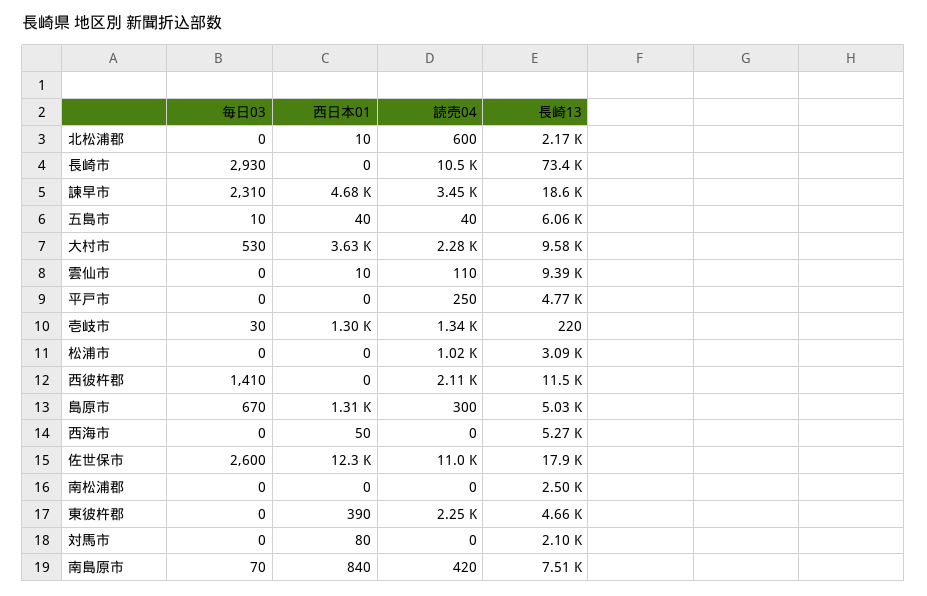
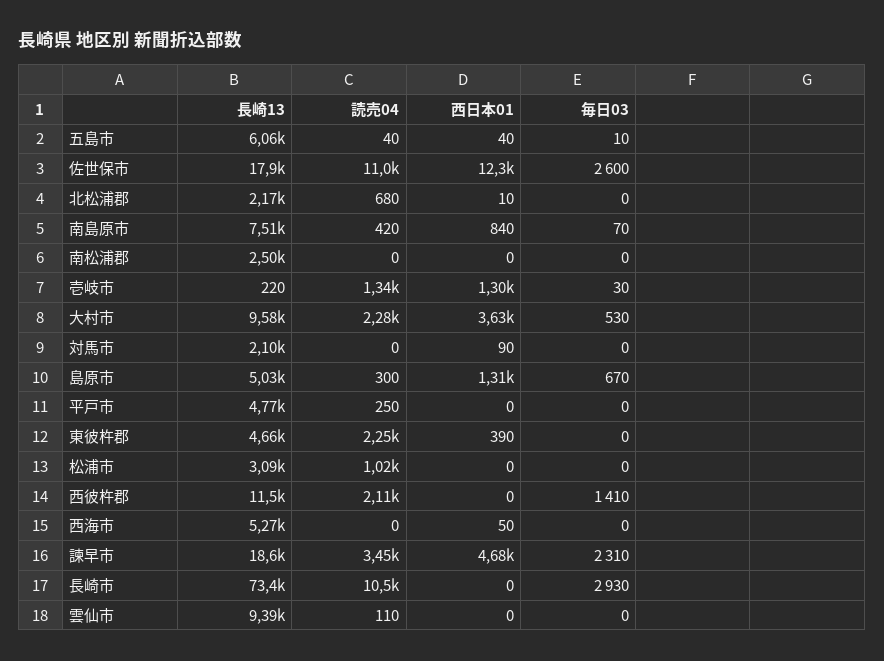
  {
    "毎日03": {
      "北松浦郡": 0,
      "長崎市": 2930,
      "諫早市": 2310,
      "五島市": 10,
      "大村市": 530,
      "雲仙市": 0,
      "平戸市": 0,
      "壱岐市": 30,
      "松浦市": 0,
      "西彼杵郡": 1410,
      "島原市": 670,
      "西海市": 0,
      "佐世保市": 2600,
      "南松浦郡": 0,
      "東彼杵郡": 0,
      "対馬市": 0,
      "南島原市": 70
    },
    "西日本01": {
      "北松浦郡": 10,
      "長崎市": 0,
      "諫早市": 4680,
      "五島市": 40,
      "大村市": 3630,
-     "雲仙市": 10,
+     "雲仙市": 0,
      "平戸市": 0,
      "壱岐市": 1300,
      "松浦市": 0,
      "西彼杵郡": 0,
      "島原市": 1310,
      "西海市": 50,
      "佐世保市": 12300,
      "南松浦郡": 0,
      "東彼杵郡": 390,
-     "対馬市": 80,
+     "対馬市": 90,
      "南島原市": 840
    },
    "読売04": {
-     "北松浦郡": 600,
+     "北松浦郡": 680,
      "長崎市": 10500,
      "諫早市": 3450,
      "五島市": 40,
      "大村市": 2280,
      "雲仙市": 110,
      "平戸市": 250,
      "壱岐市": 1340,
      "松浦市": 1020,
      "西彼杵郡": 2110,
      "島原市": 300,
      "西海市": 0,
      "佐世保市": 11000,
      "南松浦郡": 0,
      "東彼杵郡": 2250,
      "対馬市": 0,
      "南島原市": 420
    },
    "長崎13": {
      "北松浦郡": 2170,
      "長崎市": 73400,
      "諫早市": 18600,
      "五島市": 6060,
      "大村市": 9580,
      "雲仙市": 9390,
      "平戸市": 4770,
      "壱岐市": 220,
      "松浦市": 3090,
      "西彼杵郡": 11500,
      "島原市": 5030,
      "西海市": 5270,
      "佐世保市": 17900,
      "南松浦郡": 2500,
      "東彼杵郡": 4660,
      "対馬市": 2100,
      "南島原市": 7510
    }
  }

